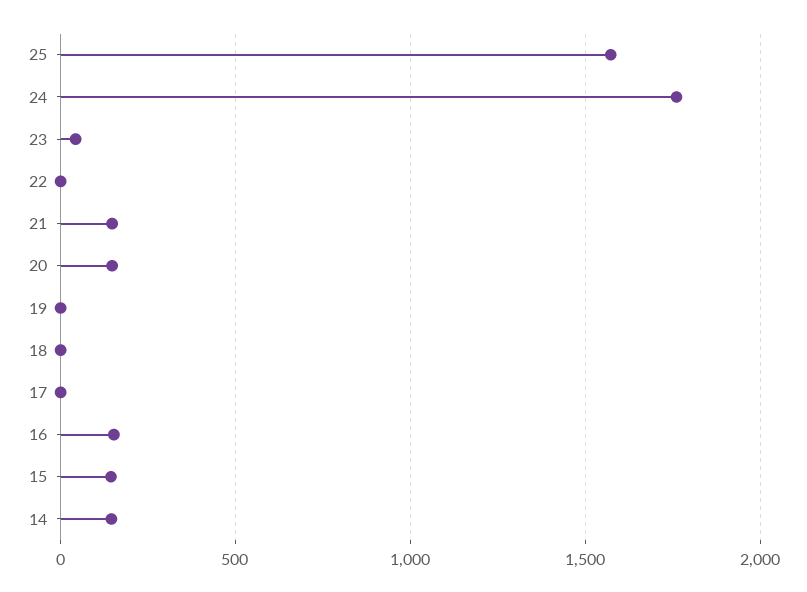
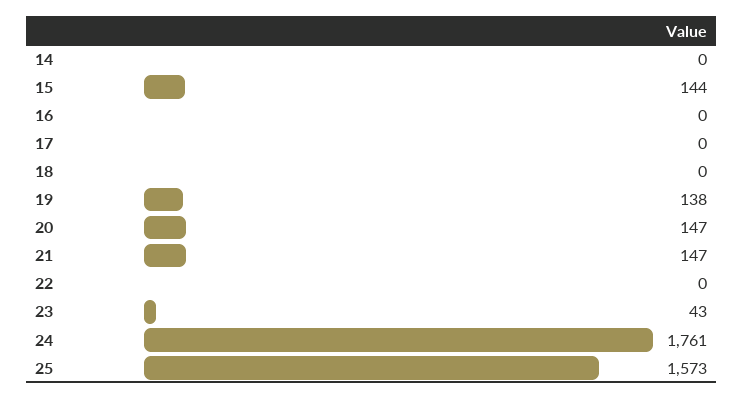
  {
    "25": 1573,
    "24": 1761,
    "23": 43,
    "22": 0,
    "21": 147,
    "20": 147,
-   "19": 0,
+   "19": 138,
    "18": 0,
    "17": 0,
-   "16": 150,
+   "16": 0,
    "15": 144,
-   "14": 150
+   "14": 0
  }

